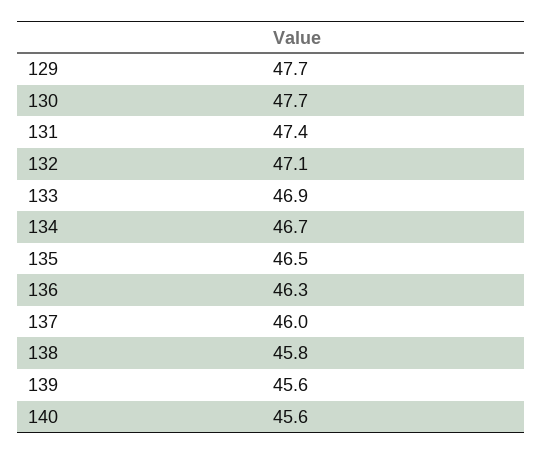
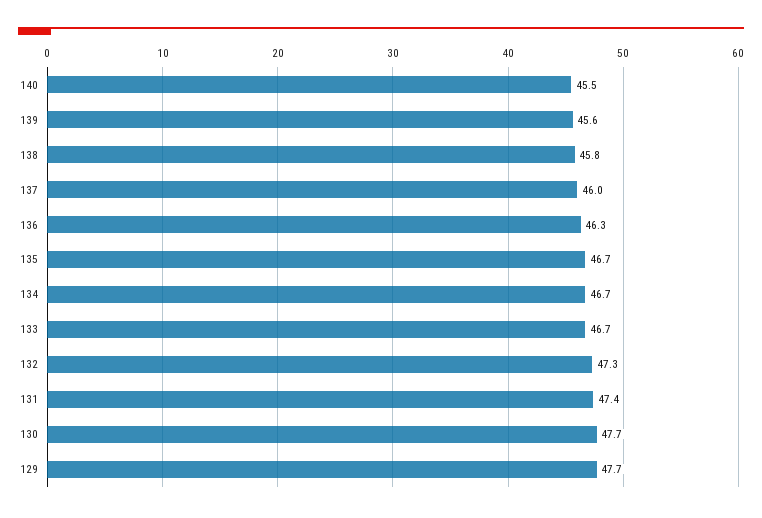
  {
    "129": 47.7,
    "130": 47.7,
    "131": 47.4,
-   "132": 47.1,
+   "132": 47.3,
-   "133": 46.9,
+   "133": 46.7,
    "134": 46.7,
-   "135": 46.5,
+   "135": 46.7,
    "136": 46.3,
    "137": 46,
    "138": 45.8,
    "139": 45.6,
-   "140": 45.6
+   "140": 45.5
  }

